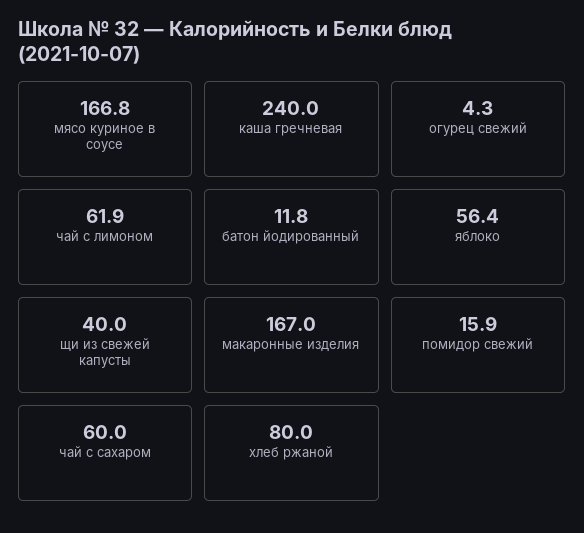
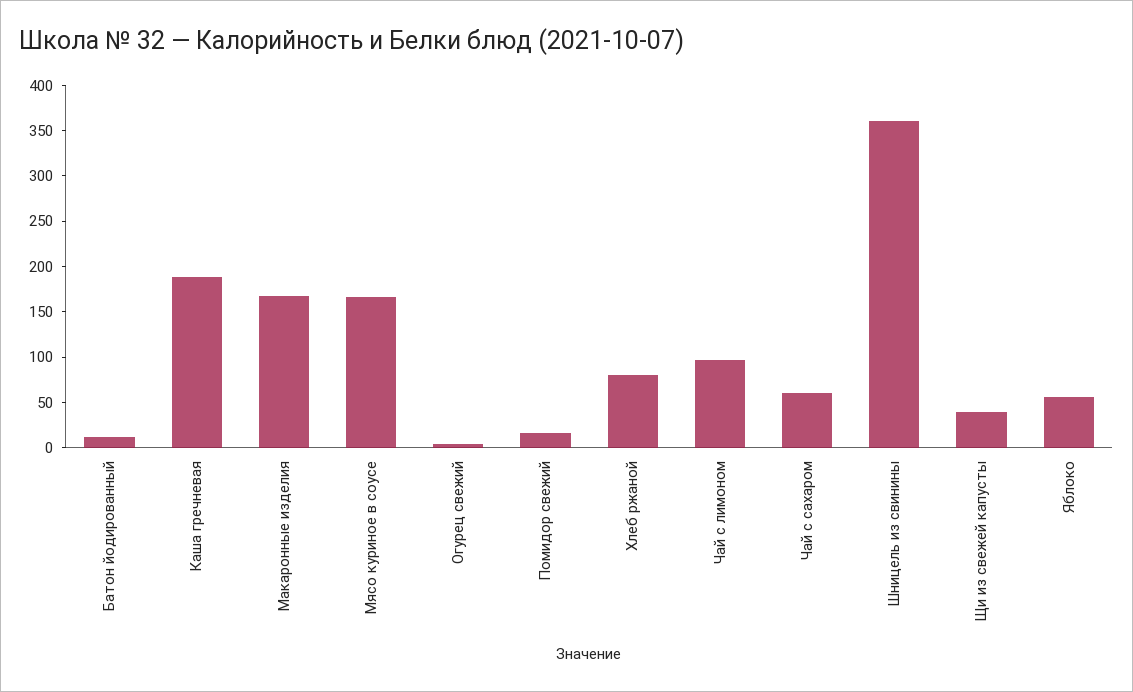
  {
    "мясо куриное в соусе": 166.8,
-   "каша гречневая": 240,
+   "каша гречневая": 190,
    "огурец свежий": 4.3,
-   "чай с лимоном": 61.9,
+   "чай с лимоном": 100,
    "батон йодированный": 11.8,
    "яблоко": 56.4,
    "щи из свежей капусты": 40,
    "макаронные изделия": 167,
    "помидор свежий": 15.9,
    "чай с сахаром": 60,
-   "хлеб ржаной": 80
+   "хлеб ржаной": 80,
+   "Шницель из свинины": 360
  }

